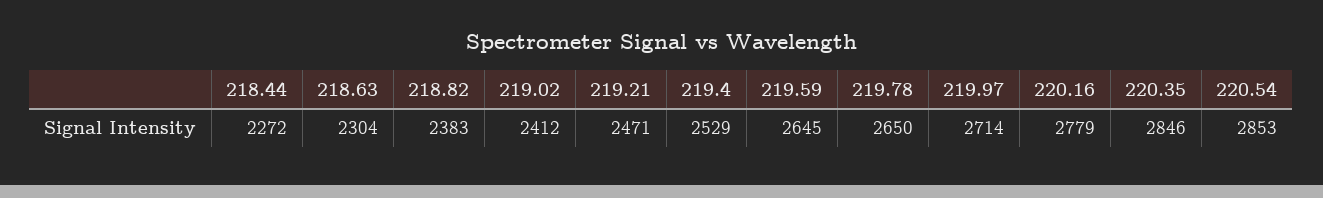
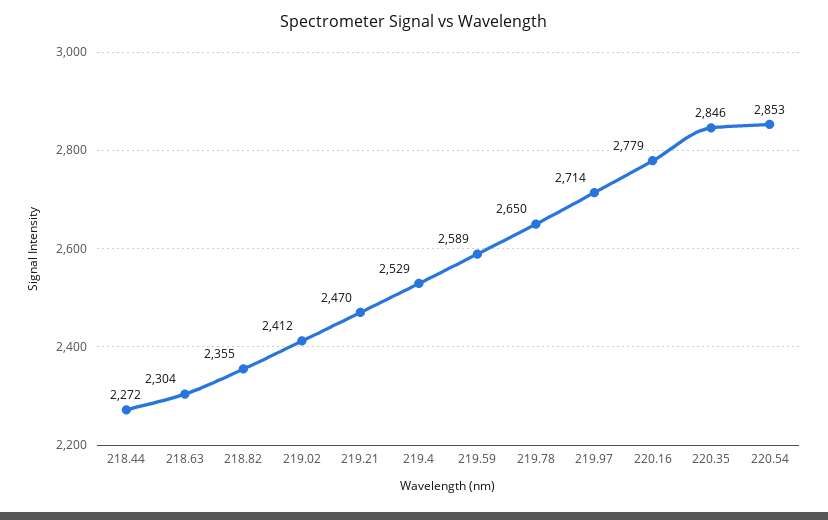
  {
    "218.44": 2272,
    "218.63": 2304,
-   "218.82": 2383,
+   "218.82": 2355,
    "219.02": 2412,
-   "219.21": 2471,
+   "219.21": 2470,
    "219.4": 2529,
-   "219.59": 2645,
+   "219.59": 2589,
    "219.78": 2650,
    "219.97": 2714,
    "220.16": 2779,
    "220.35": 2846,
    "220.54": 2853
  }

